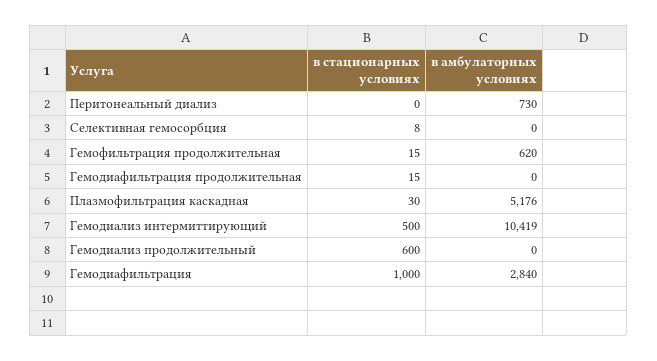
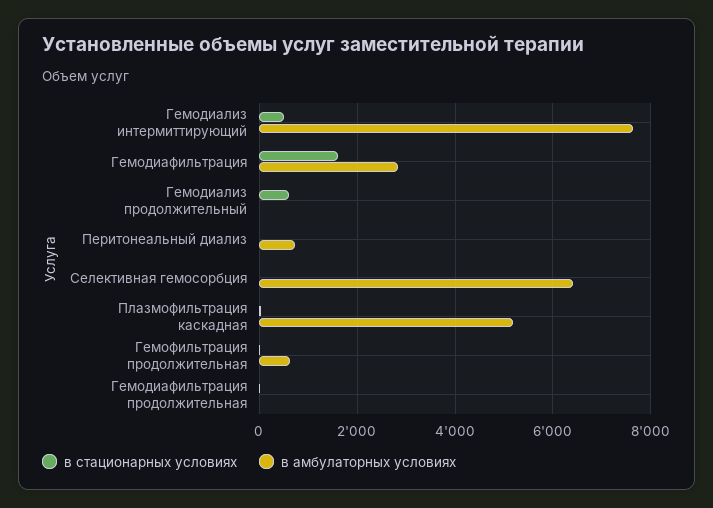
  {
    "в стационарных условиях": {
      "Перитонеальный диализ": 0,
      "Селективная гемосорбция": 8,
      "Гемофильтрация продолжительная": 15,
      "Гемодиафильтрация продолжительная": 15,
      "Плазмофильтрация каскадная": 30,
      "Гемодиализ интермиттирующий": 500,
      "Гемодиализ продолжительный": 600,
-     "Гемодиафильтрация": 1000
+     "Гемодиафильтрация": 1600
    },
    "в амбулаторных условиях": {
      "Перитонеальный диализ": 730,
-     "Селективная гемосорбция": 0,
+     "Селективная гемосорбция": 6400,
      "Гемофильтрация продолжительная": 620,
      "Гемодиафильтрация продолжительная": 0,
      "Плазмофильтрация каскадная": 5176,
-     "Гемодиализ интермиттирующий": 10419,
+     "Гемодиализ интермиттирующий": 7600,
      "Гемодиализ продолжительный": 0,
      "Гемодиафильтрация": 2840
    }
  }

